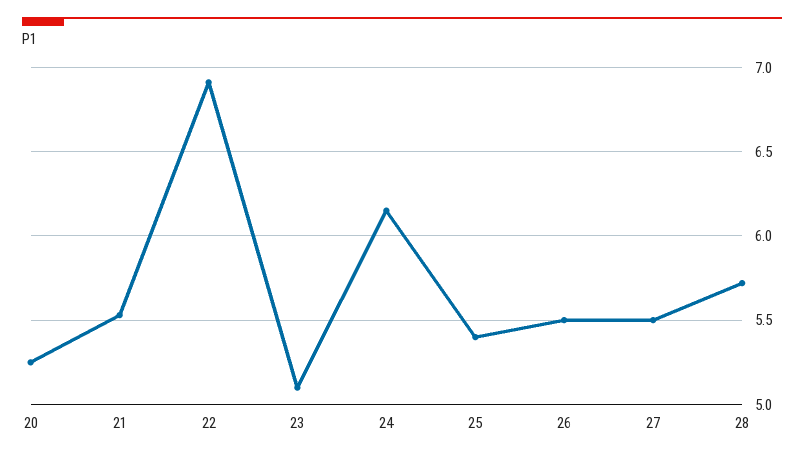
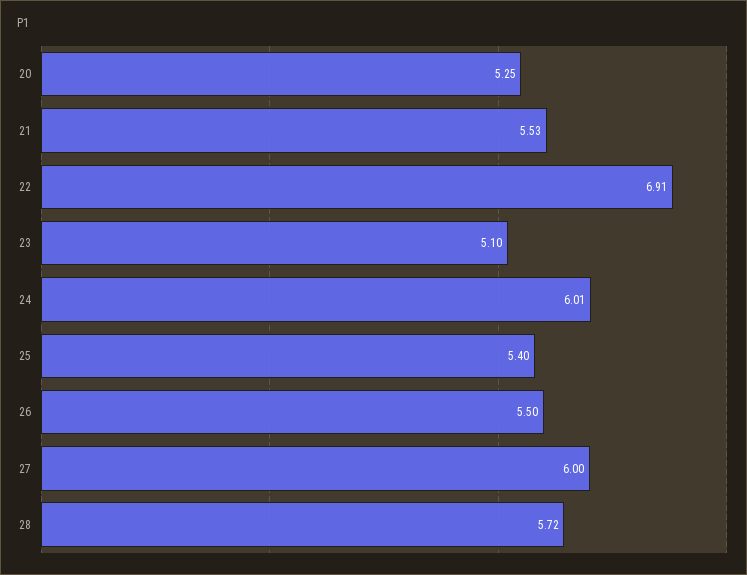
  {
    "20": 5.25,
    "21": 5.53,
    "22": 6.91,
    "23": 5.1,
-   "24": 6.15,
+   "24": 6.01,
    "25": 5.4,
    "26": 5.5,
-   "27": 5.5,
+   "27": 6,
    "28": 5.72
  }

